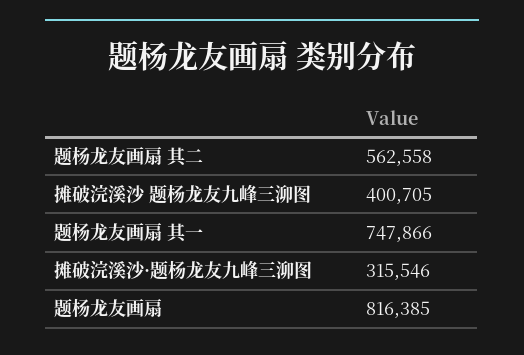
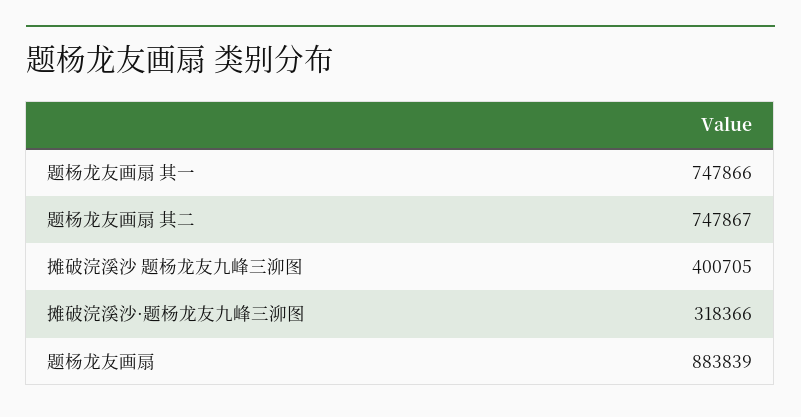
  {
-   "题杨龙友画扇 其二": 562558,
+   "题杨龙友画扇 其二": 747867,
    "摊破浣溪沙 题杨龙友九峰三泖图": 400705,
    "题杨龙友画扇 其一": 747866,
-   "摊破浣溪沙·题杨龙友九峰三泖图": 315546,
+   "摊破浣溪沙·题杨龙友九峰三泖图": 318366,
-   "题杨龙友画扇": 816385
+   "题杨龙友画扇": 883839
  }

